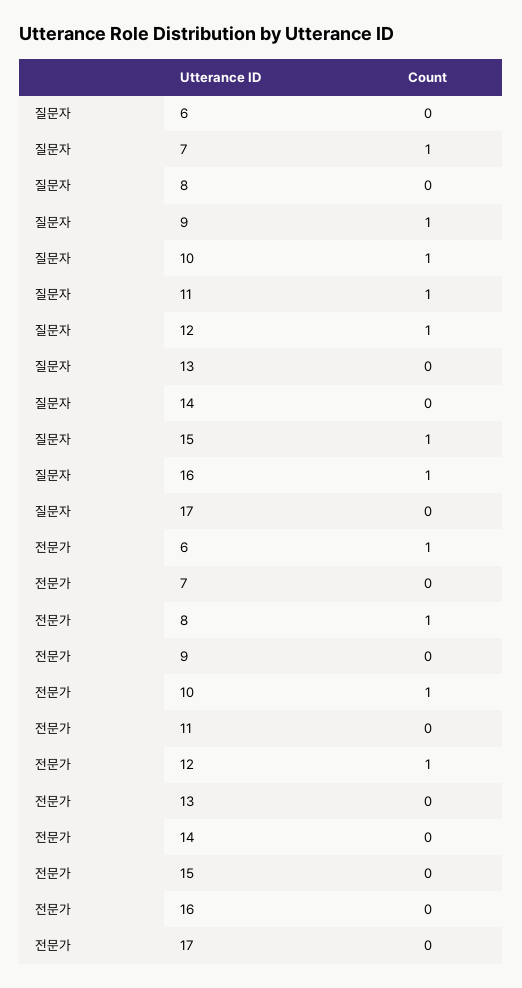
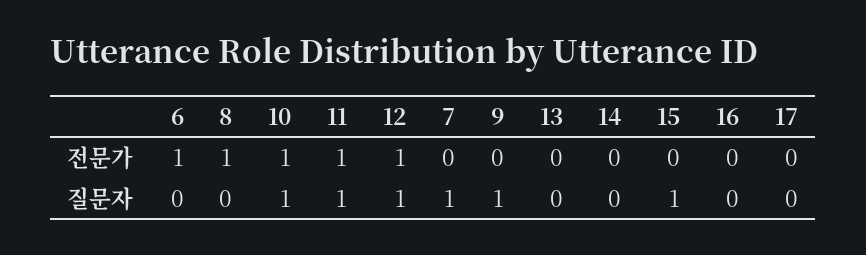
  {
    "질문자": {
      "6": 0,
      "7": 1,
      "8": 0,
      "9": 1,
      "10": 1,
      "11": 1,
      "12": 1,
      "13": 0,
      "14": 0,
      "15": 1,
-     "16": 1,
+     "16": 0,
      "17": 0
    },
    "전문가": {
      "6": 1,
      "7": 0,
      "8": 1,
      "9": 0,
      "10": 1,
-     "11": 0,
+     "11": 1,
      "12": 1,
      "13": 0,
      "14": 0,
      "15": 0,
      "16": 0,
      "17": 0
    }
  }

